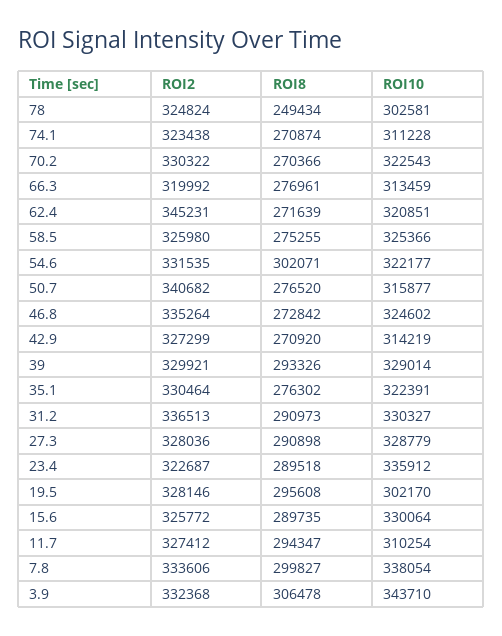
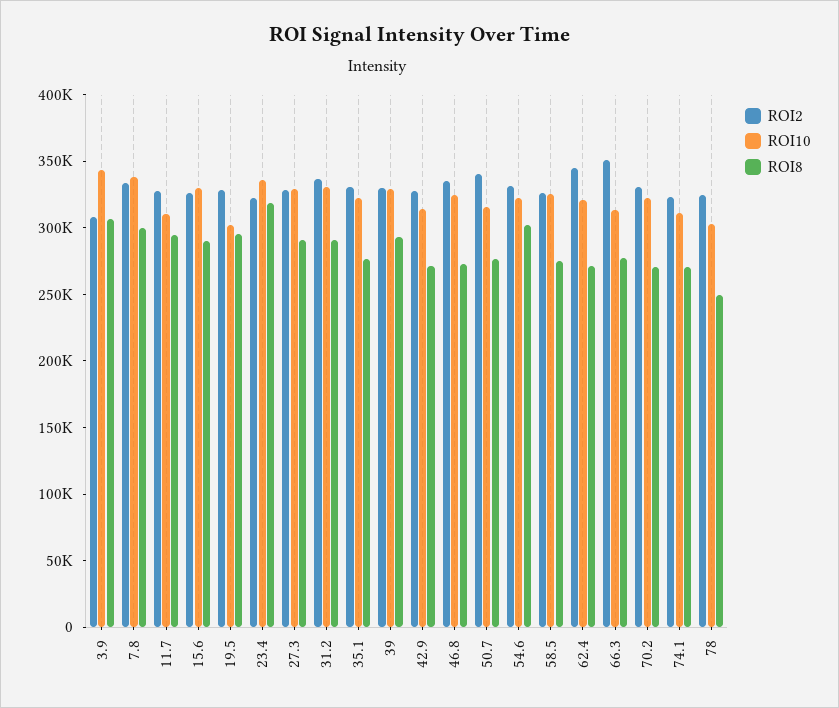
  {
    "ROI2": {
      "78": 324824,
      "74.1": 323438,
      "70.2": 330322,
-     "66.3": 319992,
+     "66.3": 350000,
      "62.4": 345231,
      "58.5": 325980,
      "54.6": 331535,
      "50.7": 340682,
      "46.8": 335264,
      "42.9": 327299,
      "39": 329921,
      "35.1": 330464,
      "31.2": 336513,
      "27.3": 328036,
      "23.4": 322687,
      "19.5": 328146,
      "15.6": 325772,
      "11.7": 327412,
      "7.8": 333606,
-     "3.9": 332368
+     "3.9": 310000
    },
    "ROI8": {
      "78": 249434,
      "74.1": 270874,
      "70.2": 270366,
      "66.3": 276961,
      "62.4": 271639,
      "58.5": 275255,
      "54.6": 302071,
      "50.7": 276520,
      "46.8": 272842,
      "42.9": 270920,
      "39": 293326,
      "35.1": 276302,
      "31.2": 290973,
      "27.3": 290898,
-     "23.4": 289518,
+     "23.4": 320000,
      "19.5": 295608,
      "15.6": 289735,
      "11.7": 294347,
      "7.8": 299827,
      "3.9": 306478
    },
    "ROI10": {
      "78": 302581,
      "74.1": 311228,
      "70.2": 322543,
      "66.3": 313459,
      "62.4": 320851,
      "58.5": 325366,
      "54.6": 322177,
      "50.7": 315877,
      "46.8": 324602,
      "42.9": 314219,
      "39": 329014,
      "35.1": 322391,
      "31.2": 330327,
      "27.3": 328779,
      "23.4": 335912,
      "19.5": 302170,
      "15.6": 330064,
      "11.7": 310254,
      "7.8": 338054,
      "3.9": 343710
    }
  }

